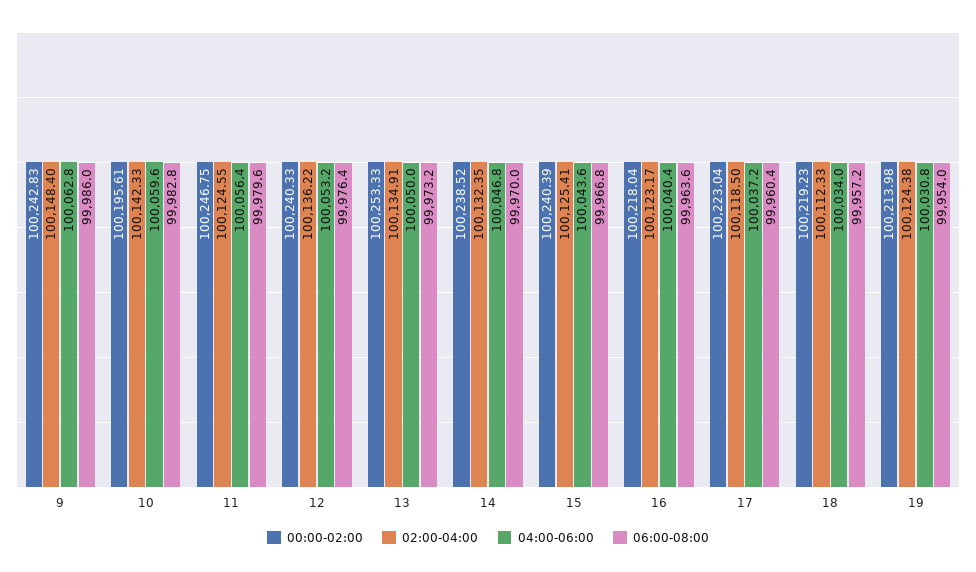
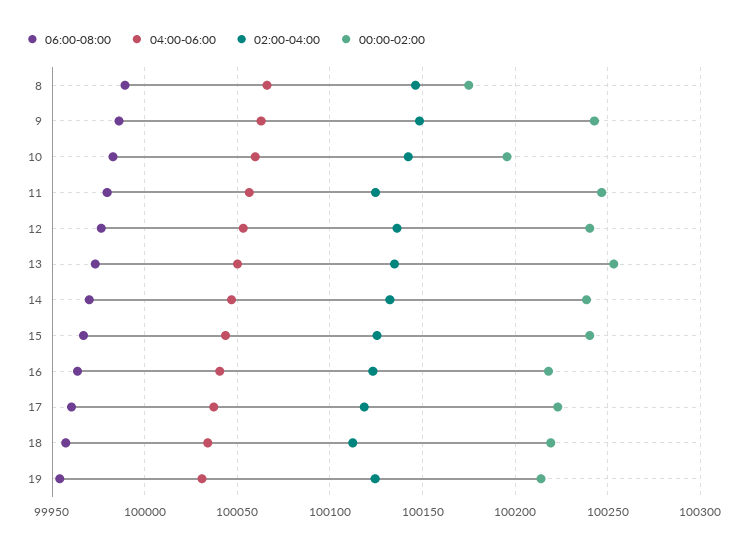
  {
    "00:00-02:00": {
      "9": 100242.83,
      "10": 100195.61,
      "11": 100246.75,
      "12": 100240.33,
      "13": 100253.33,
      "14": 100238.52,
      "15": 100240.39,
      "16": 100218.04,
      "17": 100223.04,
      "18": 100219.23,
-     "19": 100213.98
+     "19": 100213.98,
+     "8": 100175
    },
    "02:00-04:00": {
      "9": 100148.4,
      "10": 100142.33,
      "11": 100124.55,
      "12": 100136.22,
      "13": 100134.91,
      "14": 100132.35,
      "15": 100125.41,
      "16": 100123.17,
      "17": 100118.5,
      "18": 100112.33,
-     "19": 100124.38
+     "19": 100124.38,
+     "8": 100145
    },
    "04:00-06:00": {
      "9": 100062.8,
      "10": 100059.6,
      "11": 100056.4,
      "12": 100053.2,
      "13": 100050,
      "14": 100046.8,
      "15": 100043.6,
      "16": 100040.4,
      "17": 100037.2,
      "18": 100034,
-     "19": 100030.8
+     "19": 100030.8,
+     "8": 100065
    },
    "06:00-08:00": {
      "9": 99986,
      "10": 99982.8,
      "11": 99979.6,
      "12": 99976.4,
      "13": 99973.2,
      "14": 99970,
      "15": 99966.8,
      "16": 99963.6,
      "17": 99960.4,
      "18": 99957.2,
-     "19": 99954
+     "19": 99954,
+     "8": 99990
    }
  }

